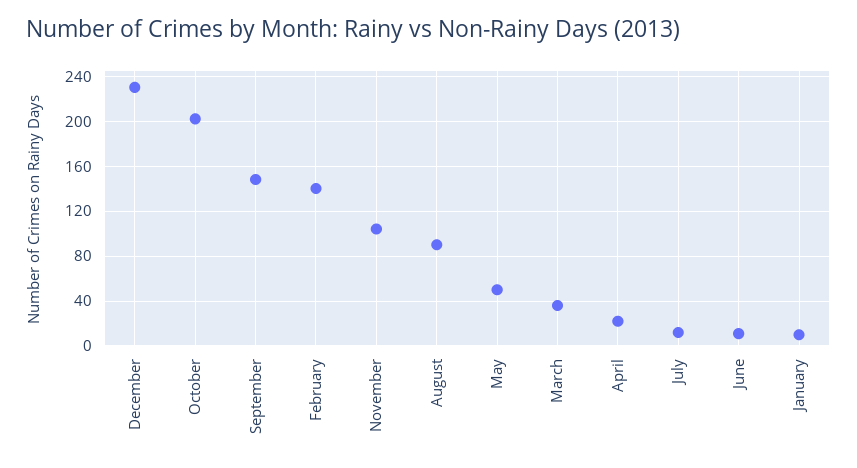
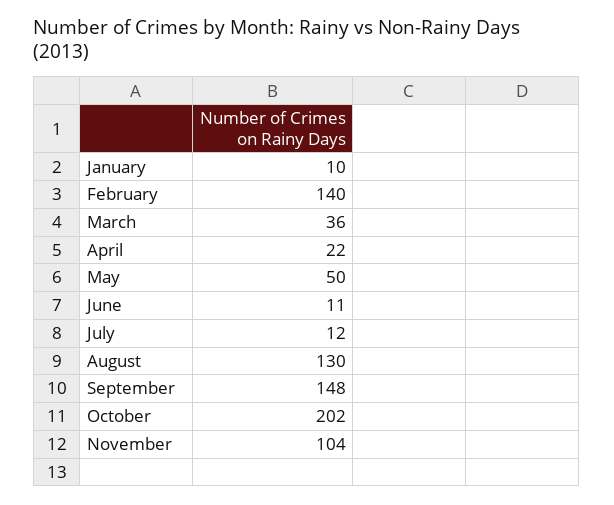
  {
-   "December": 230,
    "October": 202,
    "September": 148,
    "February": 140,
    "November": 104,
-   "August": 90,
+   "August": 130,
    "May": 50,
    "March": 36,
    "April": 22,
    "July": 12,
    "June": 11,
    "January": 10
  }

